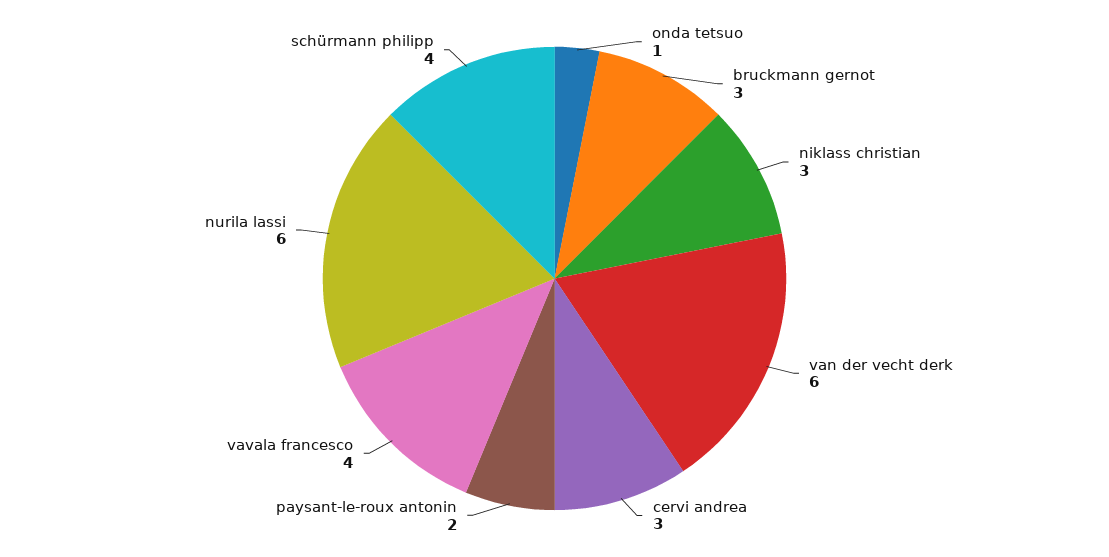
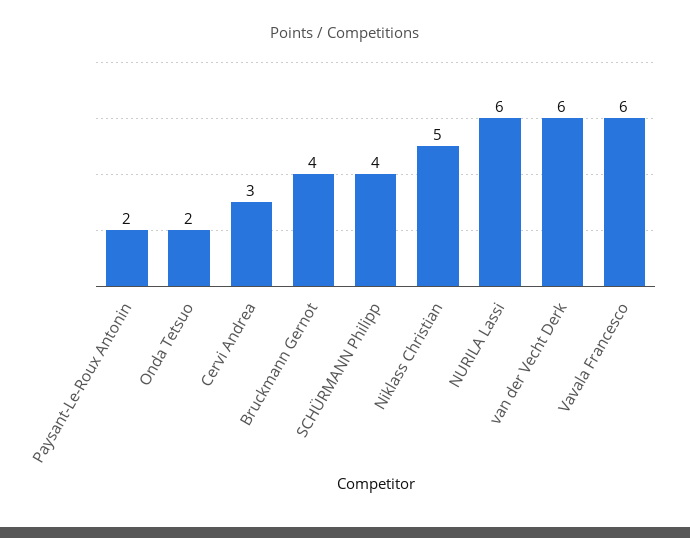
  {
-   "onda tetsuo": 1,
+   "onda tetsuo": 2,
-   "bruckmann gernot": 3,
+   "bruckmann gernot": 4,
-   "niklass christian": 3,
+   "niklass christian": 5,
    "van der vecht derk": 6,
    "cervi andrea": 3,
    "paysant-le-roux antonin": 2,
-   "vavala francesco": 4,
+   "vavala francesco": 6,
    "nurila lassi": 6,
    "schürmann philipp": 4
  }

